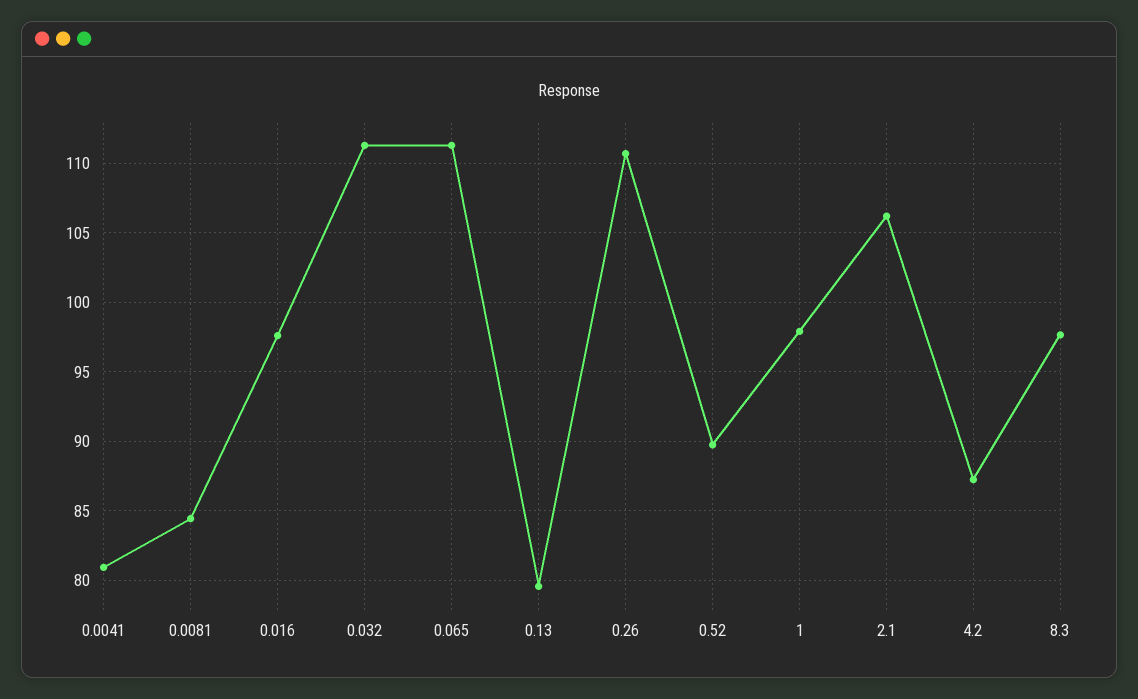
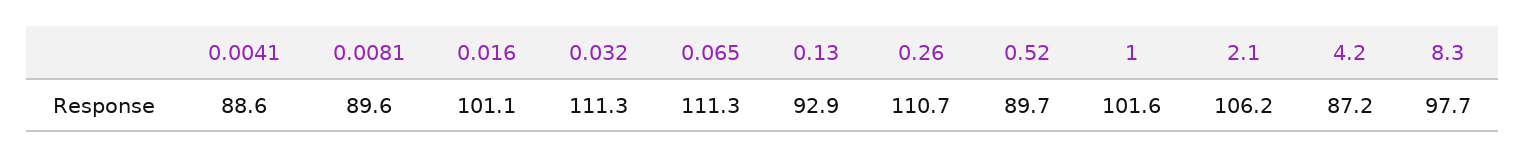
  {
-   "0.0041": 81,
+   "0.0041": 88.6,
-   "0.0081": 84.5,
+   "0.0081": 89.6,
-   "0.016": 97.5,
+   "0.016": 101.1,
    "0.032": 111.3,
    "0.065": 111.3,
-   "0.13": 79.5,
+   "0.13": 92.9,
    "0.26": 110.7,
    "0.52": 89.7,
-   "1": 98,
+   "1": 101.6,
    "2.1": 106.2,
    "4.2": 87.2,
    "8.3": 97.7
  }

